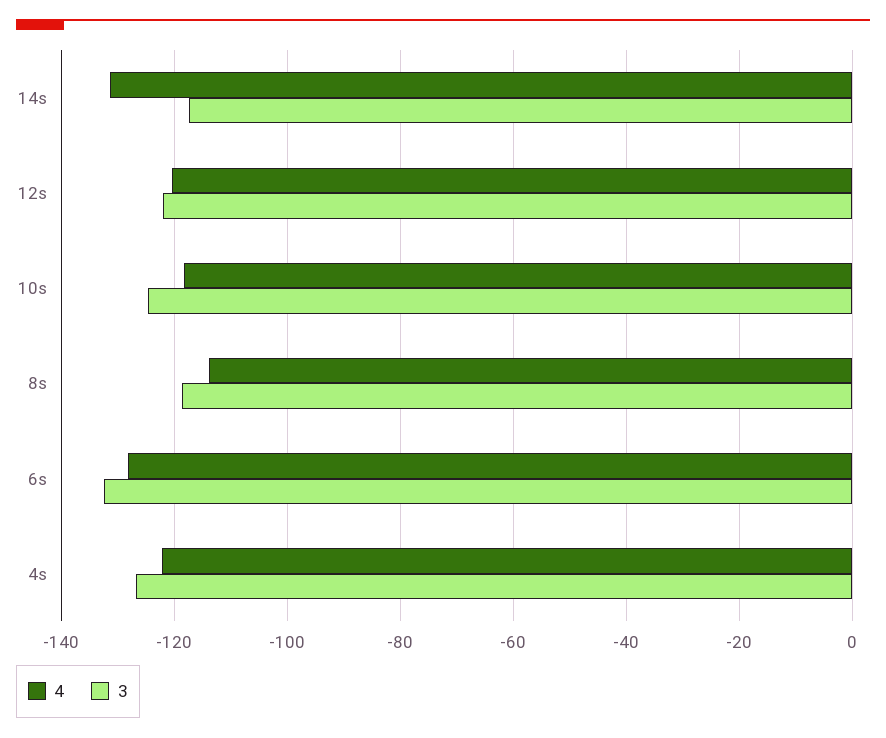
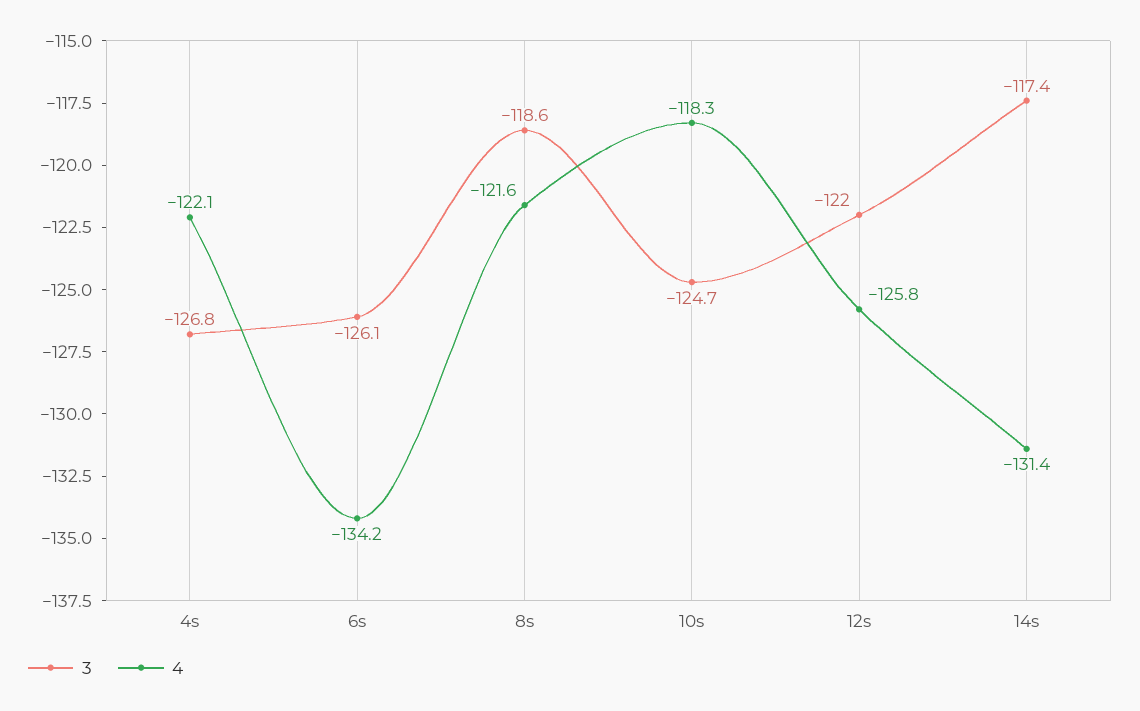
  {
    "4": {
      "14s": -131.4,
-     "12s": -120,
+     "12s": -125.8,
      "10s": -118.3,
-     "8s": -114,
+     "8s": -121.6,
-     "6s": -128,
+     "6s": -134.2,
      "4s": -122.1
    },
    "3": {
      "14s": -117.4,
      "12s": -122,
      "10s": -124.7,
      "8s": -118.6,
-     "6s": -132,
+     "6s": -126.1,
      "4s": -126.8
    }
  }

